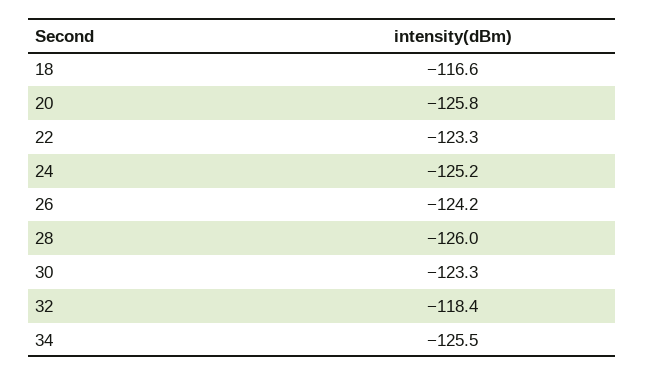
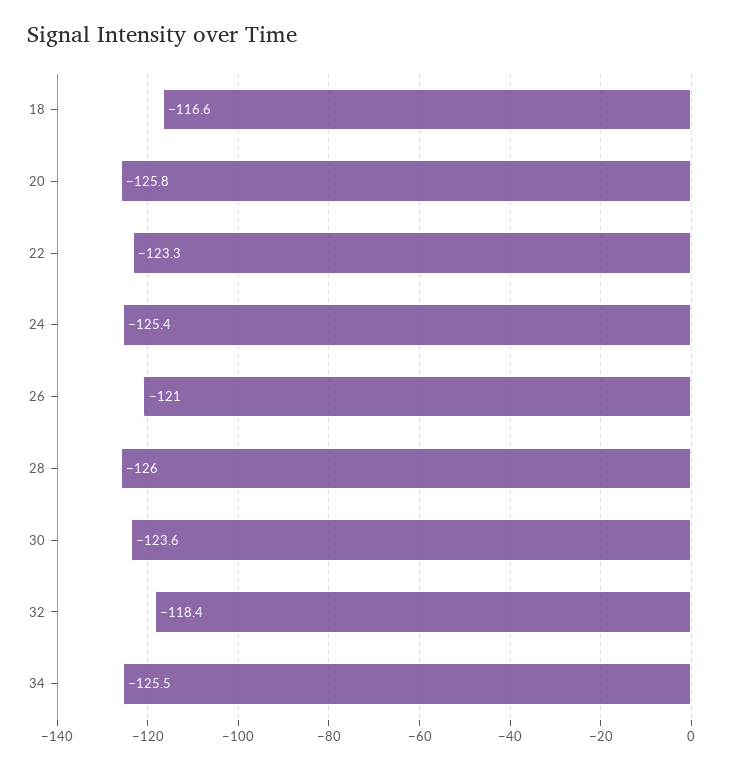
  {
    "18": -116.6,
    "20": -125.8,
    "22": -123.3,
-   "24": -125.2,
+   "24": -125.4,
-   "26": -124.2,
+   "26": -121,
    "28": -126,
-   "30": -123.3,
+   "30": -123.6,
    "32": -118.4,
    "34": -125.5
  }

